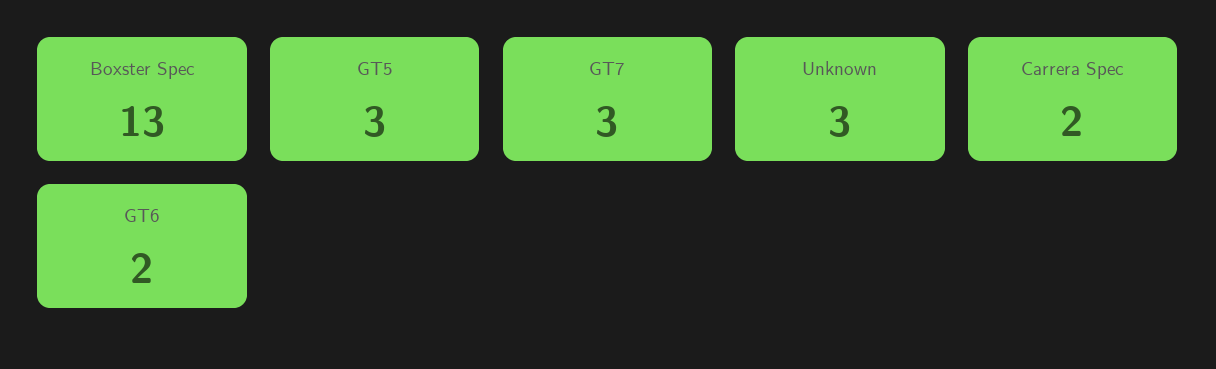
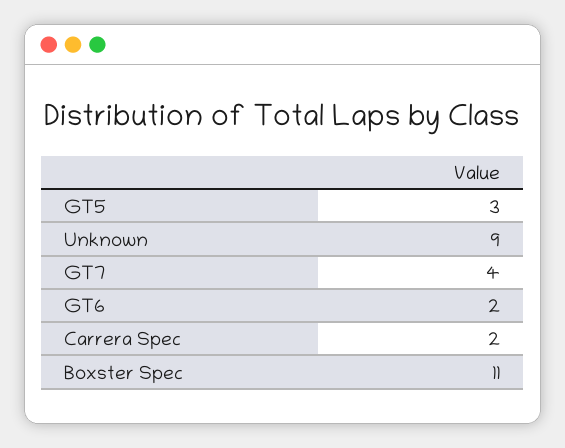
  {
-   "Boxster Spec": 13,
+   "Boxster Spec": 11,
    "GT5": 3,
-   "GT7": 3,
+   "GT7": 4,
-   "Unknown": 3,
+   "Unknown": 9,
    "Carrera Spec": 2,
    "GT6": 2
  }

